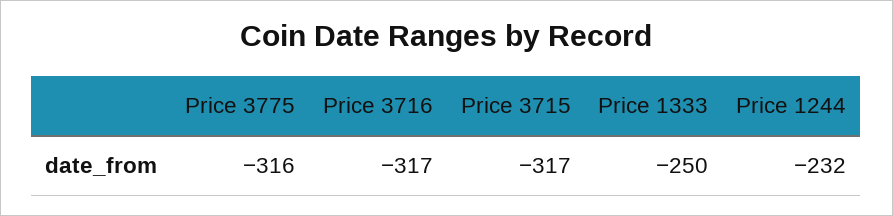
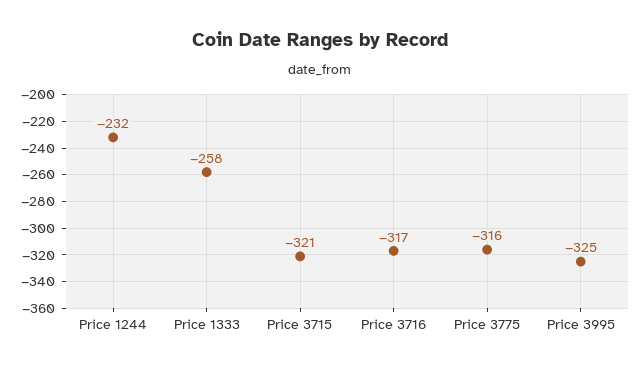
  {
    "Price 3775": -316,
    "Price 3716": -317,
-   "Price 3715": -317,
+   "Price 3715": -321,
-   "Price 1333": -250,
+   "Price 1333": -258,
-   "Price 1244": -232
+   "Price 1244": -232,
+   "Price 3995": -325
  }

